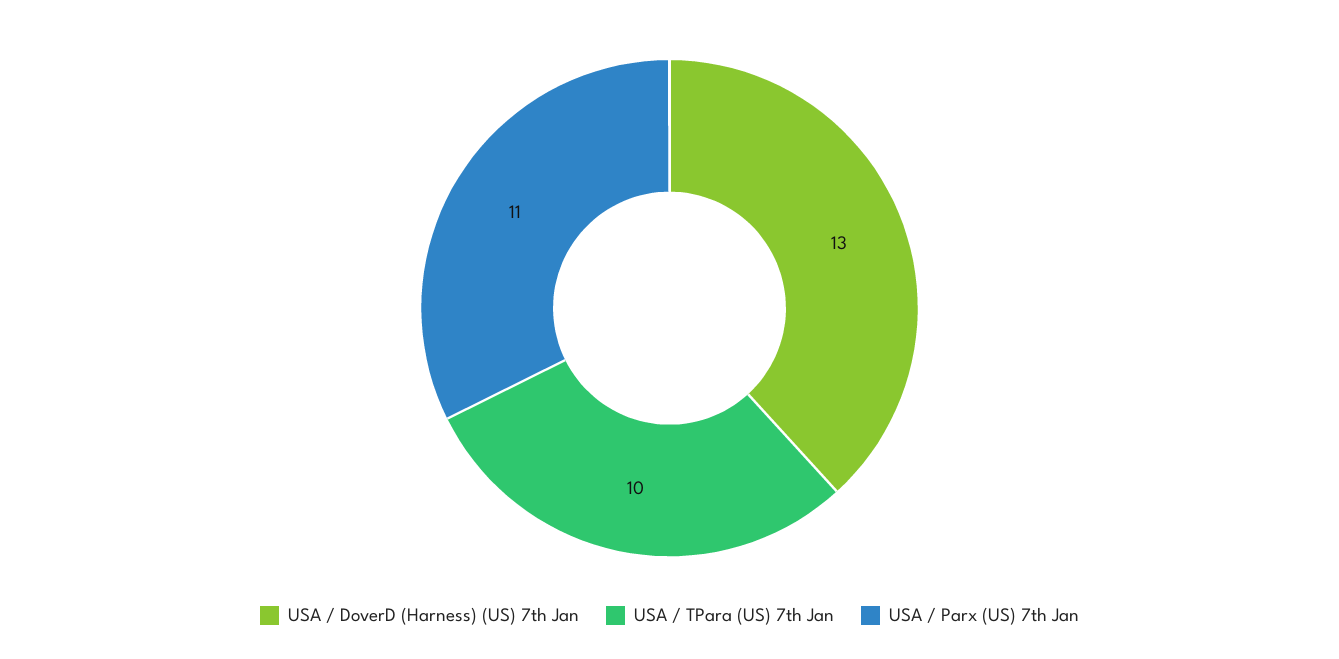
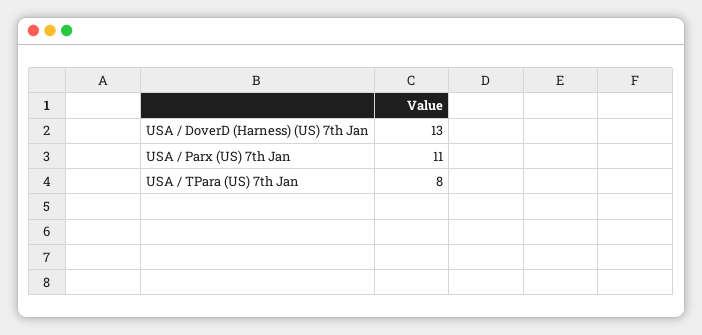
  {
    "USA / DoverD (Harness) (US) 7th Jan": 13,
-   "USA / TPara (US) 7th Jan": 10,
+   "USA / TPara (US) 7th Jan": 8,
    "USA / Parx (US) 7th Jan": 11
  }

